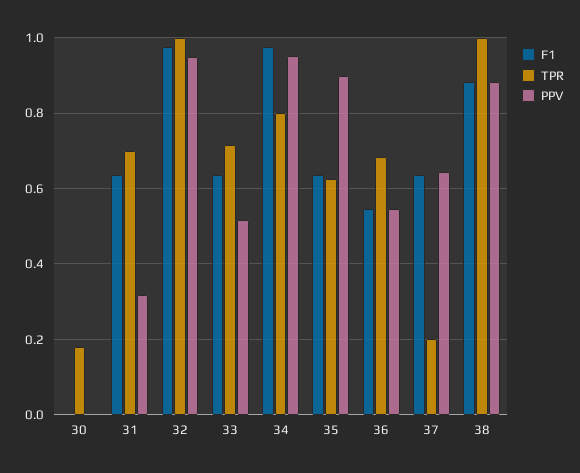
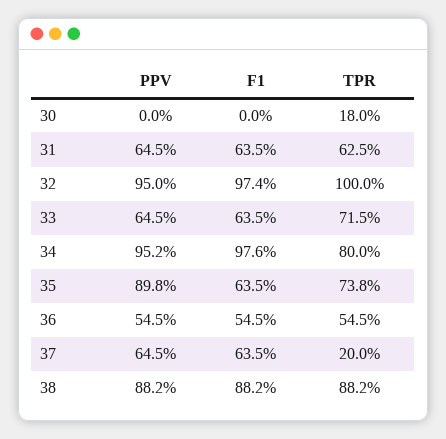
  {
    "F1": {
      "30": 0,
      "31": 0.635,
      "32": 0.974,
      "33": 0.635,
      "34": 0.976,
      "35": 0.635,
      "36": 0.545,
      "37": 0.635,
      "38": 0.882
    },
    "TPR": {
      "30": 0.18,
-     "31": 0.7,
+     "31": 0.625,
      "32": 1,
      "33": 0.715,
      "34": 0.8,
-     "35": 0.62,
+     "35": 0.738,
-     "36": 0.68,
+     "36": 0.545,
      "37": 0.2,
-     "38": 1
+     "38": 0.882
    },
    "PPV": {
      "30": 0,
-     "31": 0.32,
+     "31": 0.645,
      "32": 0.95,
-     "33": 0.52,
+     "33": 0.645,
      "34": 0.952,
      "35": 0.898,
      "36": 0.545,
      "37": 0.645,
      "38": 0.882
    }
  }

